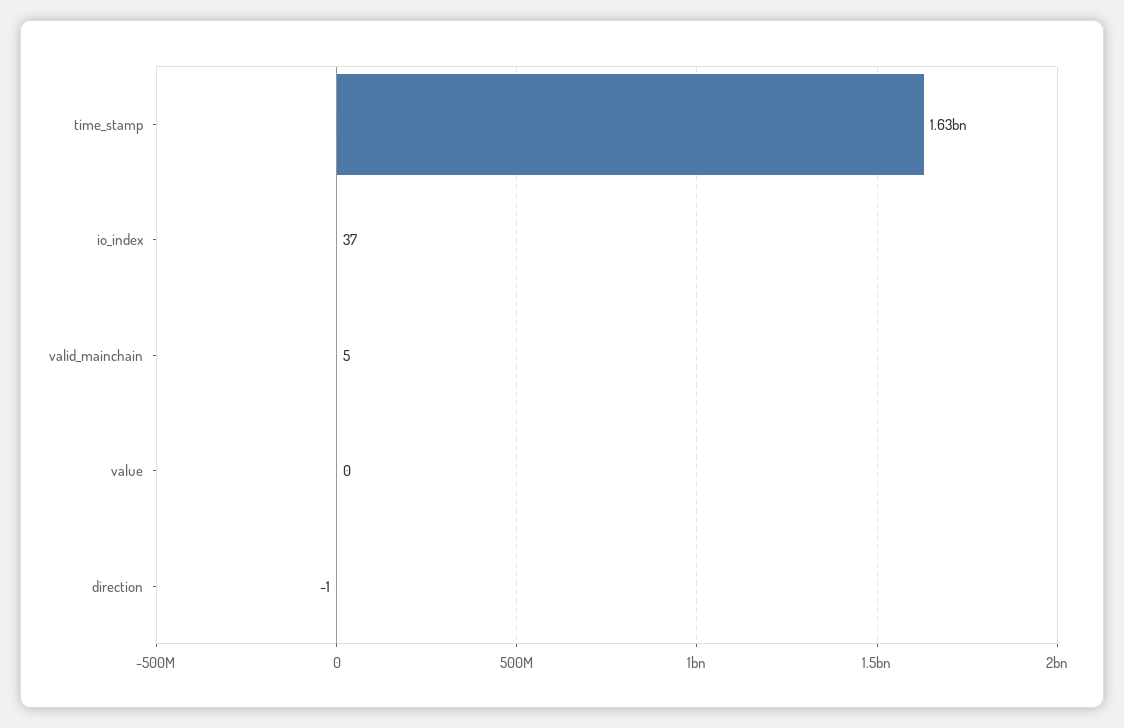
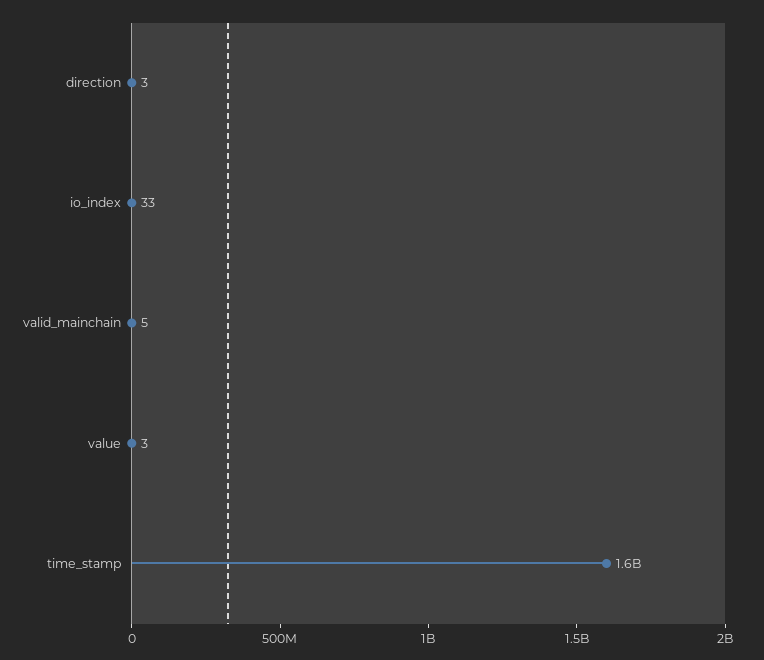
  {
    "time_stamp": 1630000000,
-   "io_index": 37,
+   "io_index": 33,
    "valid_mainchain": 5,
-   "value": 0,
+   "value": 3,
-   "direction": -1
+   "direction": 3
  }

